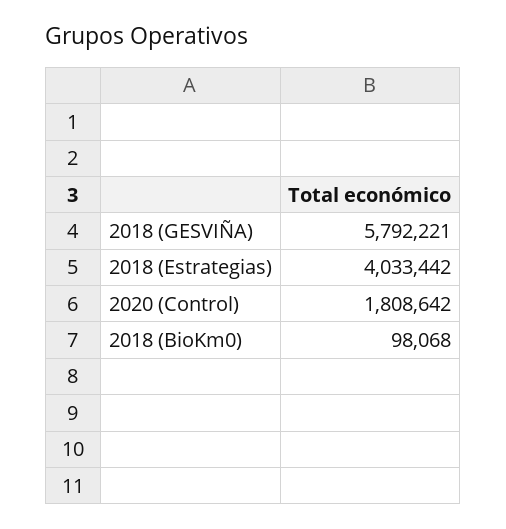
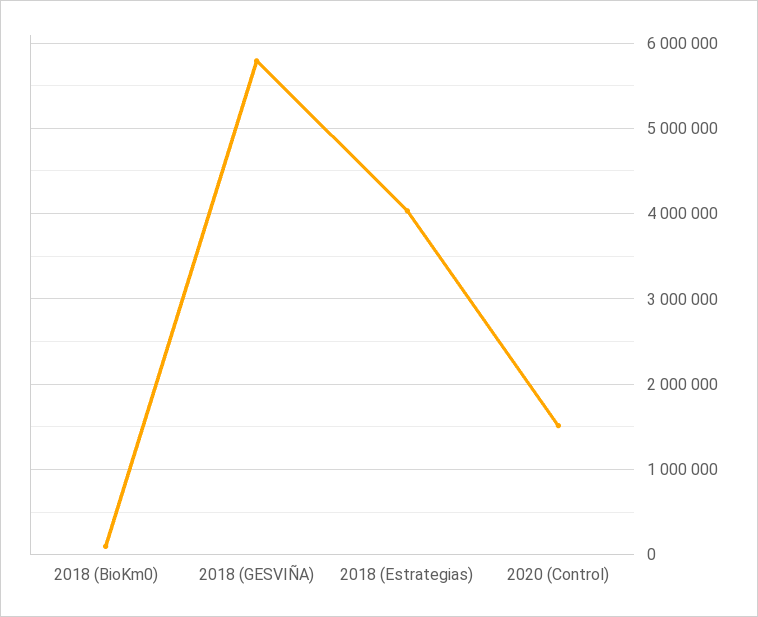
  {
    "2018 (GESVIÑA)": 5792221,
    "2018 (Estrategias)": 4033442,
-   "2020 (Control)": 1808642,
+   "2020 (Control)": 1500000,
    "2018 (BioKm0)": 98068
  }

